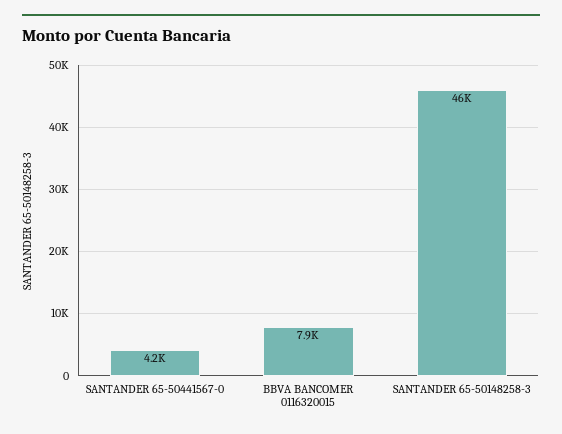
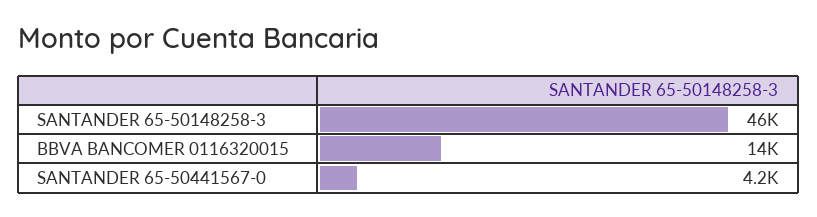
  {
    "SANTANDER 65-50441567-0": 4200,
-   "BBVA BANCOMER 0116320015": 7900,
+   "BBVA BANCOMER 0116320015": 14000,
    "SANTANDER 65-50148258-3": 46000
  }

